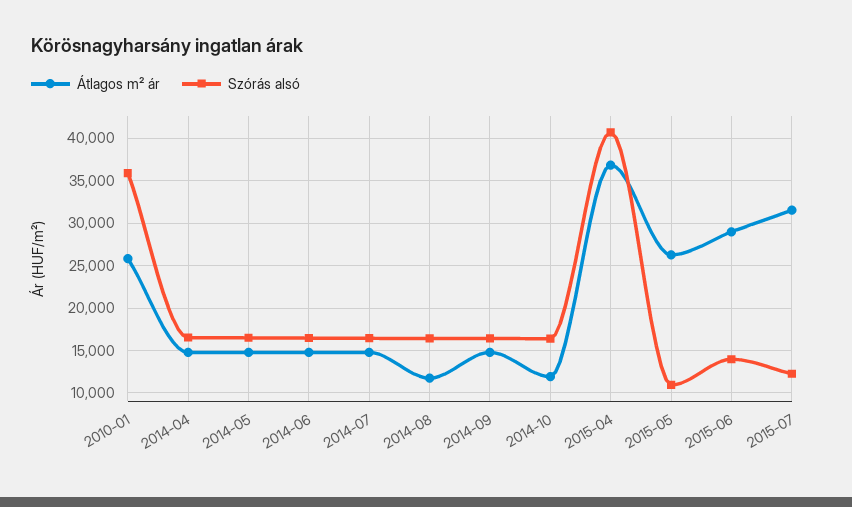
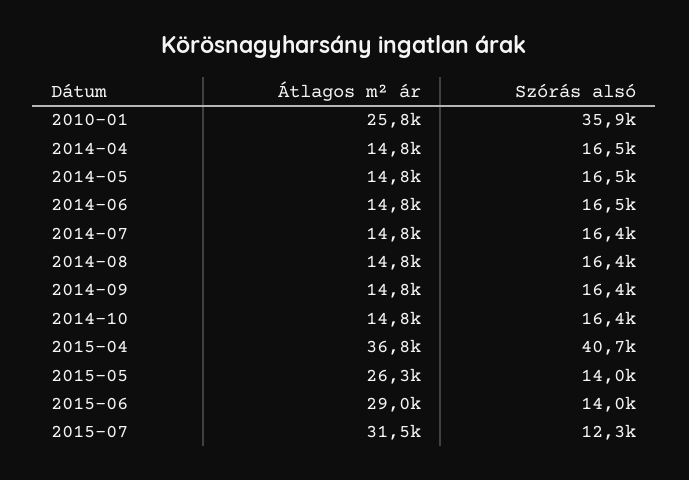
  {
    "Átlagos m² ár": {
      "2010-01": 25800,
      "2014-04": 14800,
      "2014-05": 14800,
      "2014-06": 14800,
      "2014-07": 14800,
-     "2014-08": 12000,
+     "2014-08": 14800,
      "2014-09": 14800,
-     "2014-10": 12000,
+     "2014-10": 14800,
      "2015-04": 36800,
      "2015-05": 26300,
      "2015-06": 29000,
      "2015-07": 31500
    },
    "Szórás alsó": {
      "2010-01": 35900,
      "2014-04": 16500,
      "2014-05": 16500,
      "2014-06": 16500,
      "2014-07": 16400,
      "2014-08": 16400,
      "2014-09": 16400,
      "2014-10": 16400,
      "2015-04": 40700,
-     "2015-05": 11000,
+     "2015-05": 14000,
      "2015-06": 14000,
      "2015-07": 12300
    }
  }

